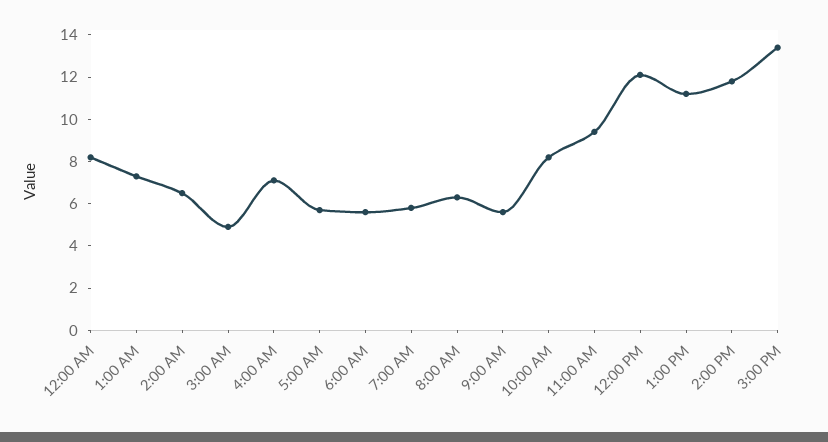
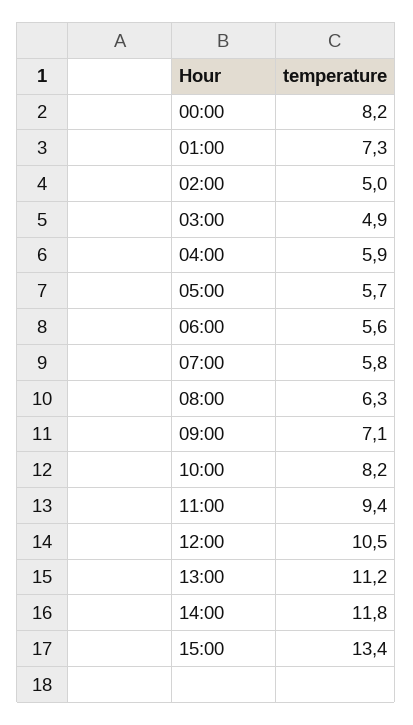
  {
    "12:00 AM": 8.2,
    "1:00 AM": 7.3,
-   "2:00 AM": 6.5,
+   "2:00 AM": 5,
    "3:00 AM": 4.9,
-   "4:00 AM": 7,
+   "4:00 AM": 5.9,
    "5:00 AM": 5.7,
    "6:00 AM": 5.6,
    "7:00 AM": 5.8,
    "8:00 AM": 6.3,
-   "9:00 AM": 5.5,
+   "9:00 AM": 7.1,
    "10:00 AM": 8.2,
    "11:00 AM": 9.4,
-   "12:00 PM": 12,
+   "12:00 PM": 10.5,
    "1:00 PM": 11.2,
    "2:00 PM": 11.8,
    "3:00 PM": 13.4
  }

